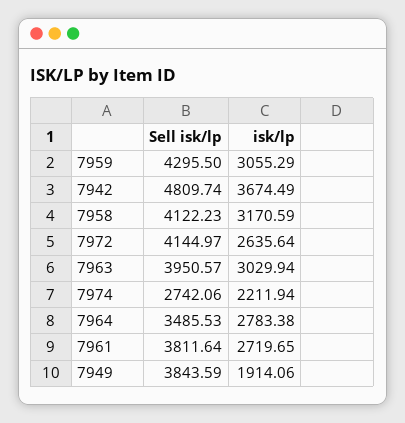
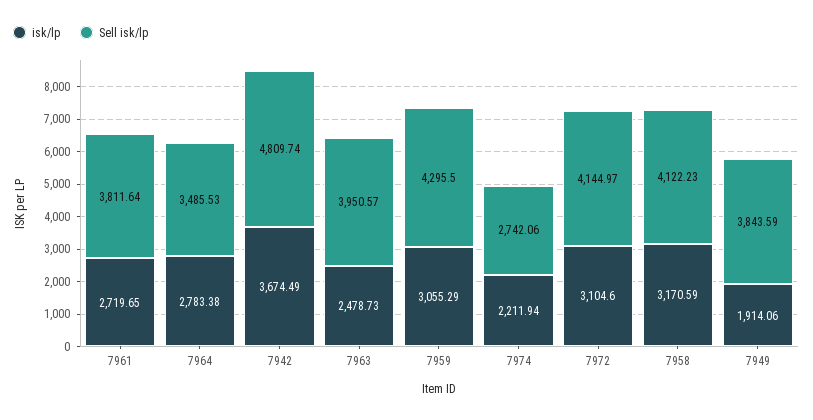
  {
    "Sell isk/lp": {
      "7959": 4295.5,
      "7942": 4809.74,
      "7958": 4122.23,
      "7972": 4144.97,
      "7963": 3950.57,
      "7974": 2742.06,
      "7964": 3485.53,
      "7961": 3811.64,
      "7949": 3843.59
    },
    "isk/lp": {
      "7959": 3055.29,
      "7942": 3674.49,
      "7958": 3170.59,
-     "7972": 2635.64,
+     "7972": 3104.6,
-     "7963": 3029.94,
+     "7963": 2478.73,
      "7974": 2211.94,
      "7964": 2783.38,
      "7961": 2719.65,
      "7949": 1914.06
    }
  }

